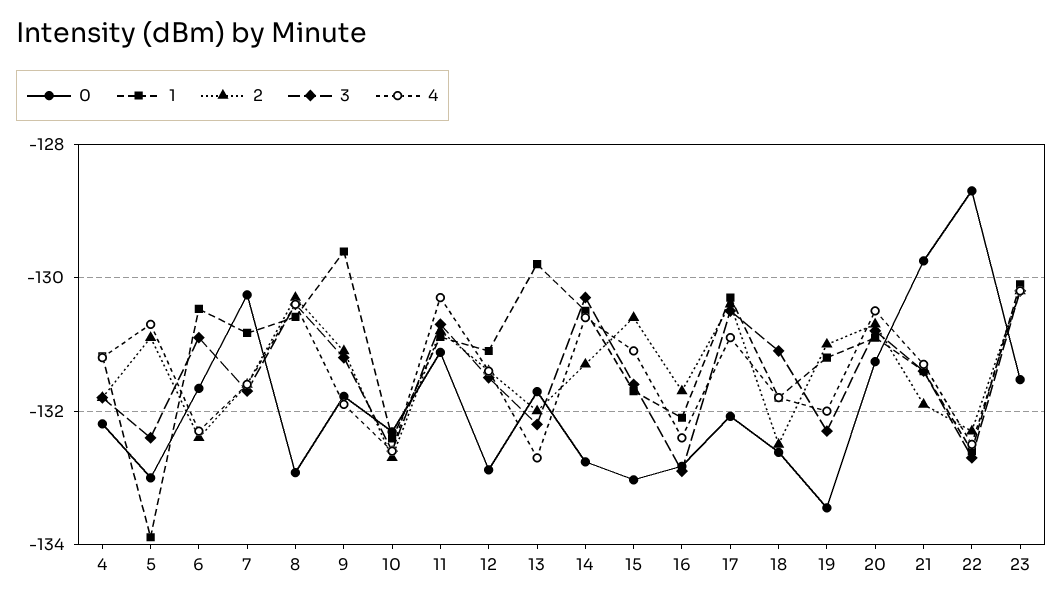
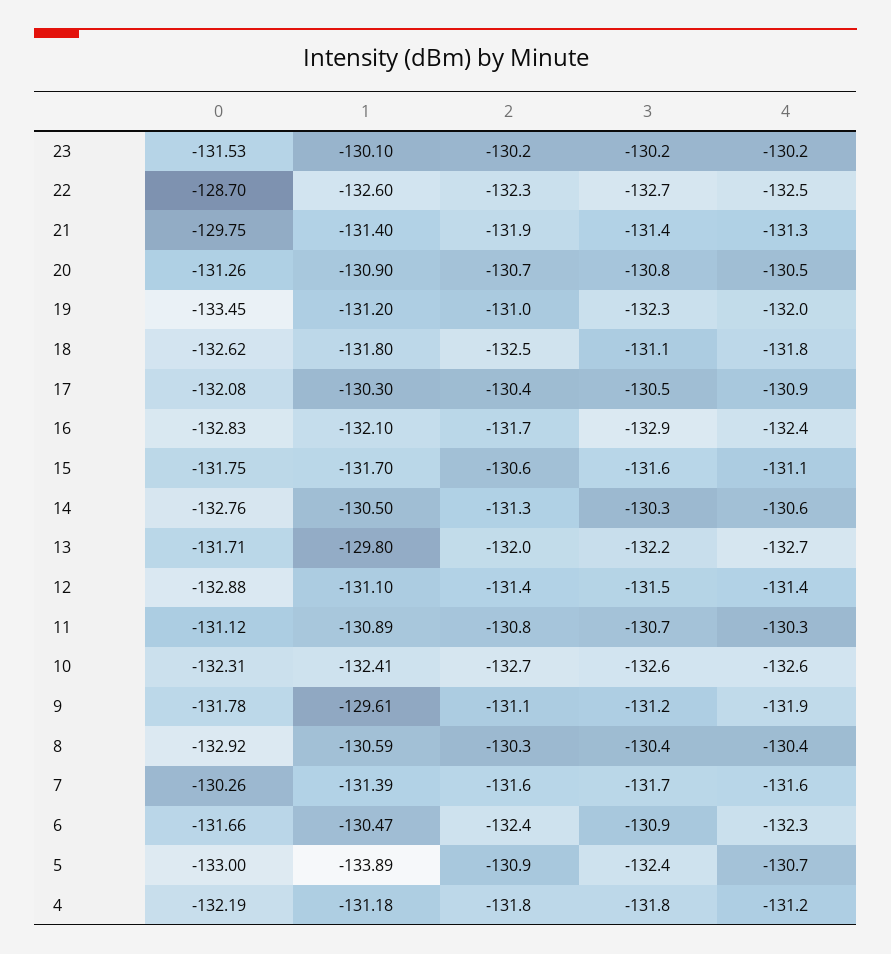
  {
    "0": {
      "4": -132.19,
      "5": -133,
      "6": -131.66,
      "7": -130.26,
      "8": -132.92,
      "9": -131.78,
      "10": -132.31,
      "11": -131.12,
      "12": -132.88,
      "13": -131.71,
      "14": -132.76,
-     "15": -133,
+     "15": -131.75,
      "16": -132.83,
      "17": -132.08,
      "18": -132.62,
      "19": -133.45,
      "20": -131.26,
      "21": -129.75,
      "22": -128.7,
      "23": -131.53
    },
    "1": {
      "4": -131.18,
      "5": -133.89,
      "6": -130.47,
-     "7": -130.8,
+     "7": -131.39,
      "8": -130.59,
      "9": -129.61,
      "10": -132.41,
      "11": -130.89,
      "12": -131.1,
      "13": -129.8,
      "14": -130.5,
      "15": -131.7,
      "16": -132.1,
      "17": -130.3,
      "18": -131.8,
      "19": -131.2,
      "20": -130.9,
      "21": -131.4,
      "22": -132.6,
      "23": -130.1
    },
    "2": {
      "4": -131.8,
      "5": -130.9,
      "6": -132.4,
      "7": -131.6,
      "8": -130.3,
      "9": -131.1,
      "10": -132.7,
      "11": -130.8,
      "12": -131.4,
      "13": -132,
      "14": -131.3,
      "15": -130.6,
      "16": -131.7,
      "17": -130.4,
      "18": -132.5,
      "19": -131,
      "20": -130.7,
      "21": -131.9,
      "22": -132.3,
      "23": -130.2
    },
    "3": {
      "4": -131.8,
      "5": -132.4,
      "6": -130.9,
      "7": -131.7,
      "8": -130.4,
      "9": -131.2,
      "10": -132.6,
      "11": -130.7,
      "12": -131.5,
      "13": -132.2,
      "14": -130.3,
      "15": -131.6,
      "16": -132.9,
      "17": -130.5,
      "18": -131.1,
      "19": -132.3,
      "20": -130.8,
      "21": -131.4,
      "22": -132.7,
      "23": -130.2
    },
    "4": {
      "4": -131.2,
      "5": -130.7,
      "6": -132.3,
      "7": -131.6,
      "8": -130.4,
      "9": -131.9,
      "10": -132.6,
      "11": -130.3,
      "12": -131.4,
      "13": -132.7,
      "14": -130.6,
      "15": -131.1,
      "16": -132.4,
      "17": -130.9,
      "18": -131.8,
      "19": -132,
      "20": -130.5,
      "21": -131.3,
      "22": -132.5,
      "23": -130.2
    }
  }

